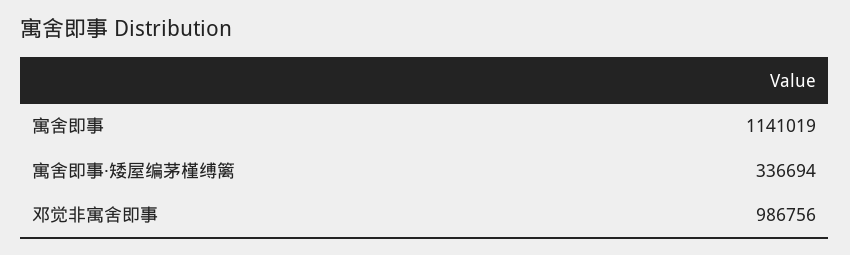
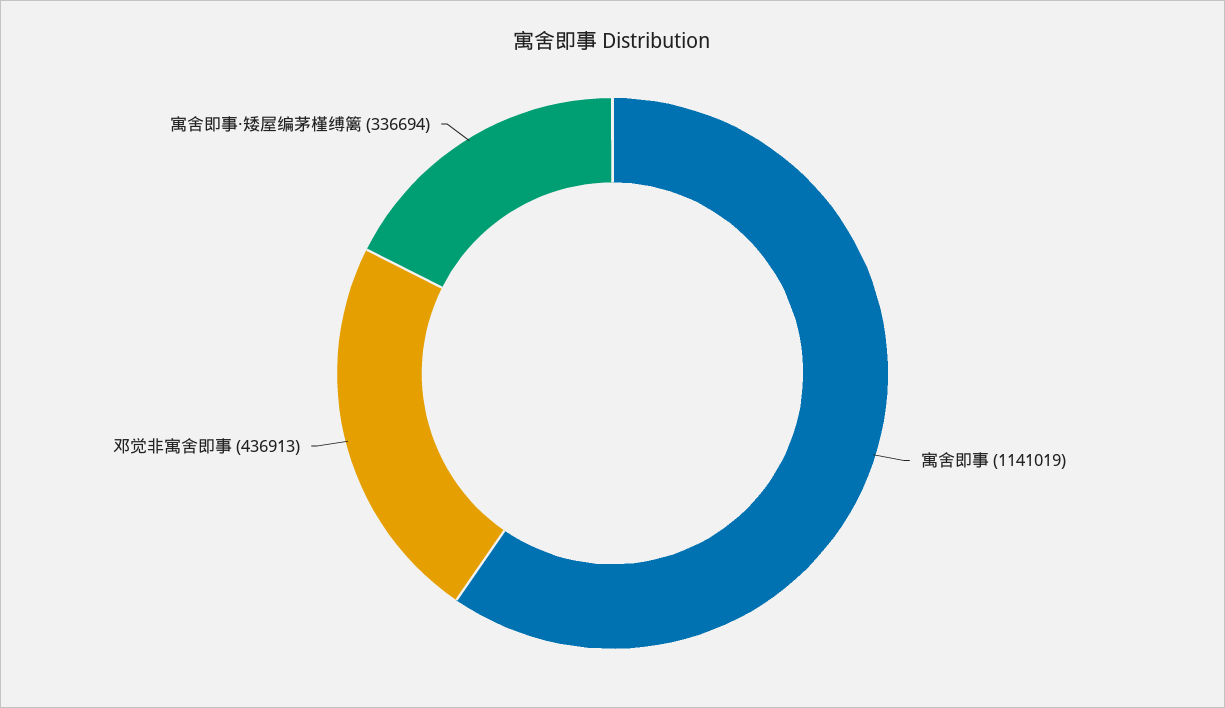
  {
    "寓舍即事": 1141019,
    "寓舍即事·矮屋编茅槿缚篱": 336694,
-   "邓觉非寓舍即事": 986756
+   "邓觉非寓舍即事": 436913
  }

